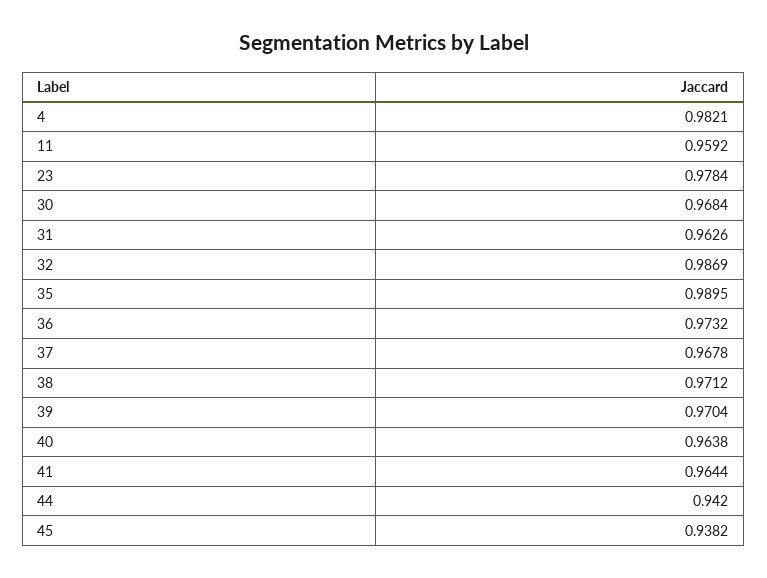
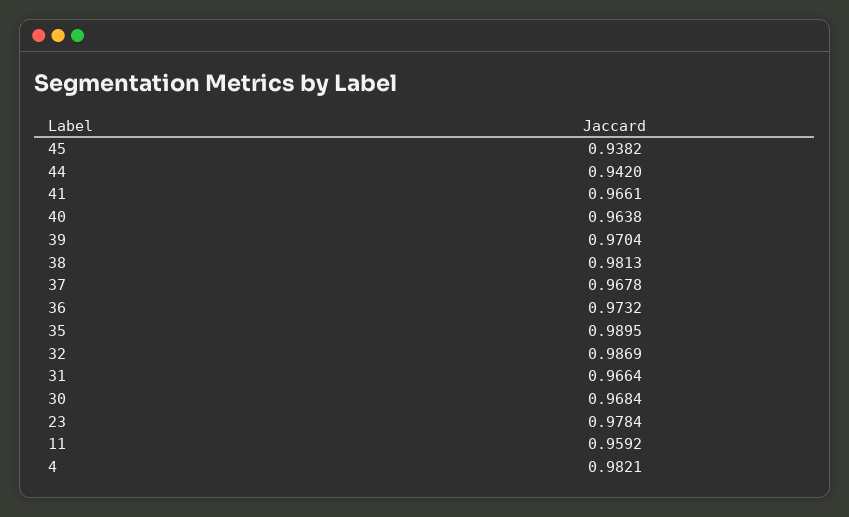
  {
    "4": 0.9821,
    "11": 0.9592,
    "23": 0.9784,
    "30": 0.9684,
-   "31": 0.9626,
+   "31": 0.9664,
    "32": 0.9869,
    "35": 0.9895,
    "36": 0.9732,
    "37": 0.9678,
-   "38": 0.9712,
+   "38": 0.9813,
    "39": 0.9704,
    "40": 0.9638,
-   "41": 0.9644,
+   "41": 0.9661,
    "44": 0.942,
    "45": 0.9382
  }

